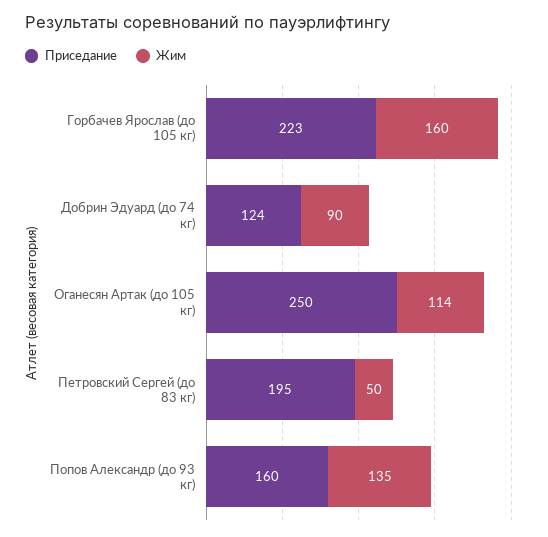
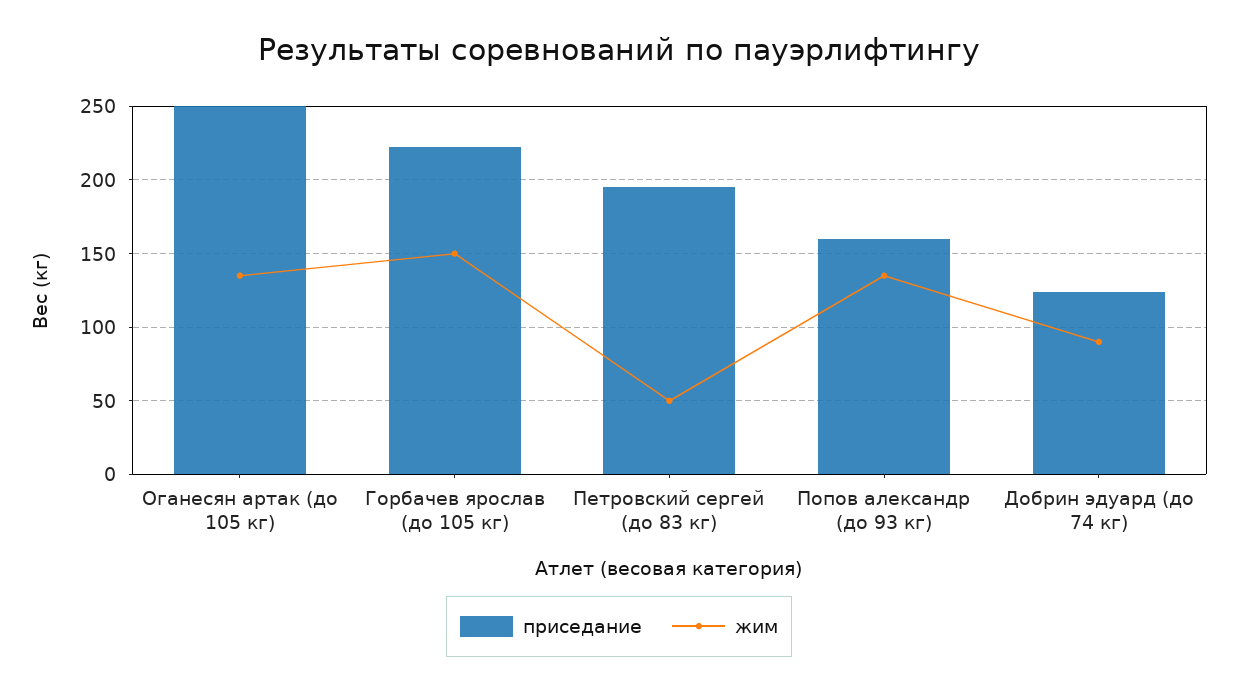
  {
    "Приседание": {
      "Горбачев Ярослав (до 105 кг)": 223,
      "Добрин Эдуард (до 74 кг)": 124,
      "Оганесян Артак (до 105 кг)": 250,
      "Петровский Сергей (до 83 кг)": 195,
      "Попов Александр (до 93 кг)": 160
    },
    "Жим": {
-     "Горбачев Ярослав (до 105 кг)": 160,
+     "Горбачев Ярослав (до 105 кг)": 150,
      "Добрин Эдуард (до 74 кг)": 90,
-     "Оганесян Артак (до 105 кг)": 114,
+     "Оганесян Артак (до 105 кг)": 135,
      "Петровский Сергей (до 83 кг)": 50,
      "Попов Александр (до 93 кг)": 135
    }
  }

